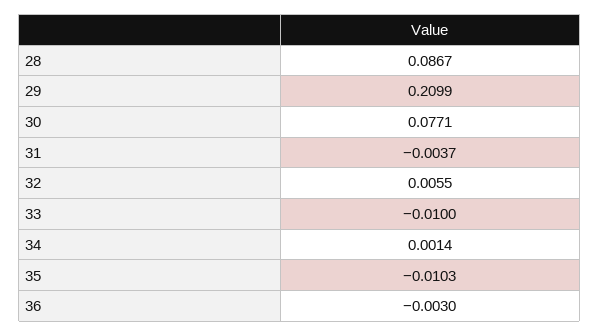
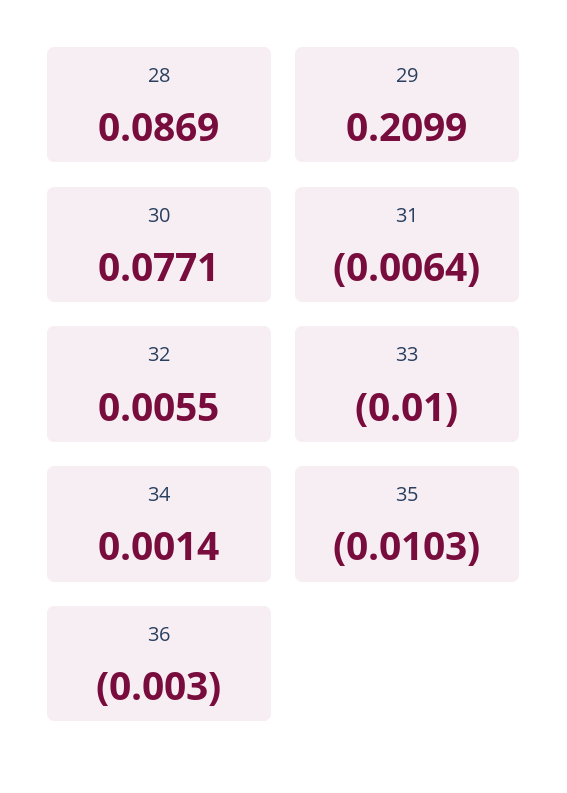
  {
-   "28": 0.0867,
+   "28": 0.0869,
    "29": 0.2099,
    "30": 0.0771,
-   "31": -0.0037,
+   "31": -0.0064,
    "32": 0.0055,
    "33": -0.01,
    "34": 0.0014,
    "35": -0.0103,
    "36": -0.003
  }

